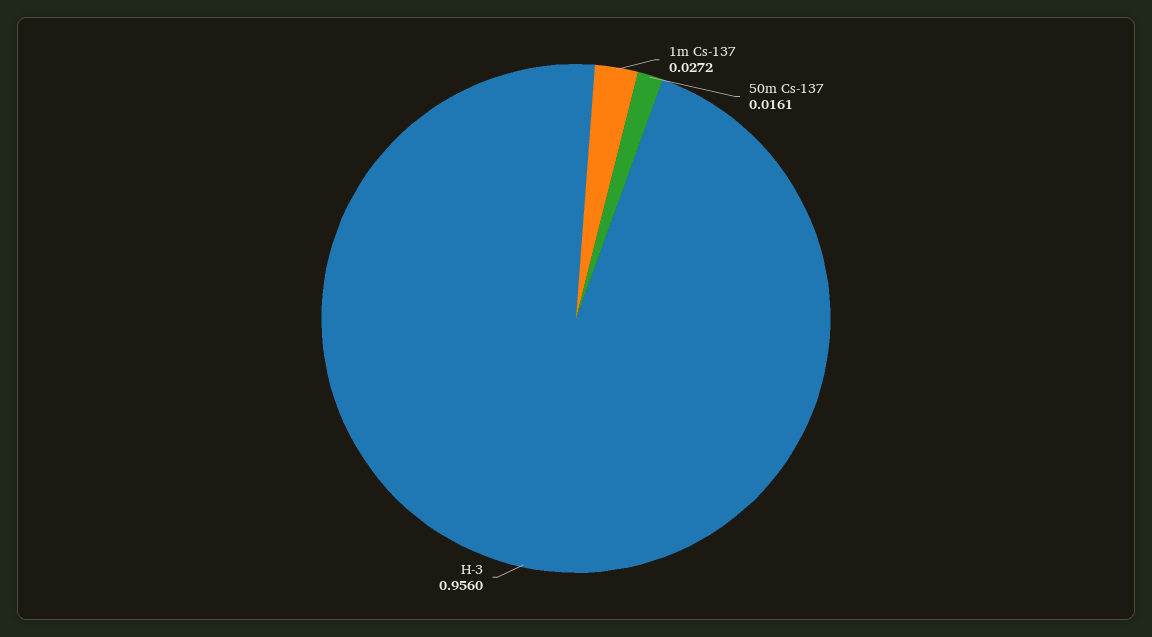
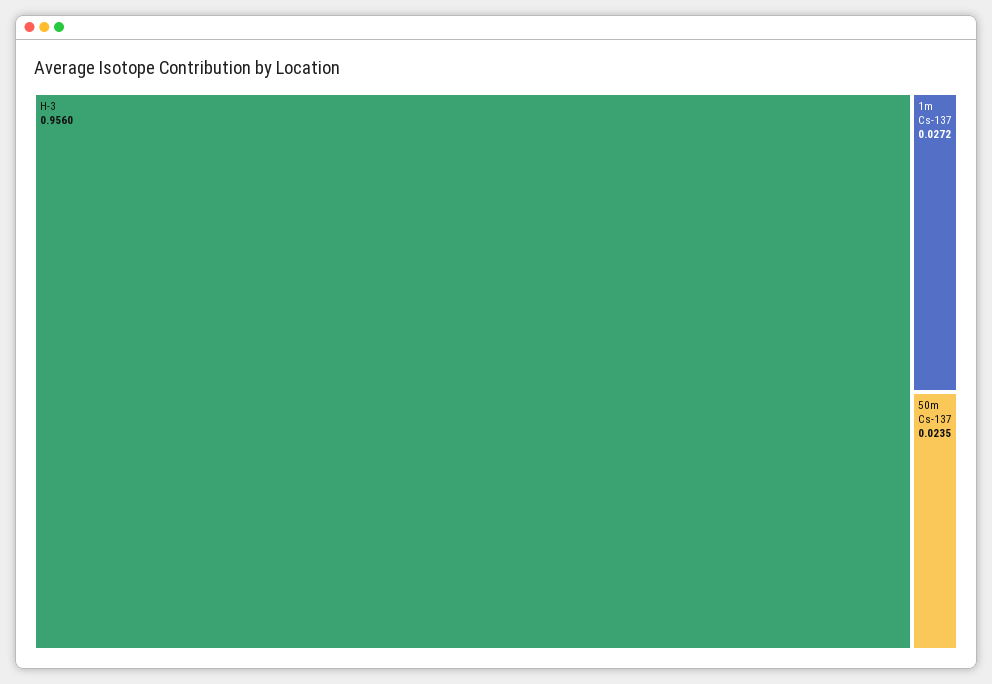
  {
    "1m Cs-137": 0.0272,
-   "50m Cs-137": 0.0161,
+   "50m Cs-137": 0.0235,
    "H-3": 0.956
  }

